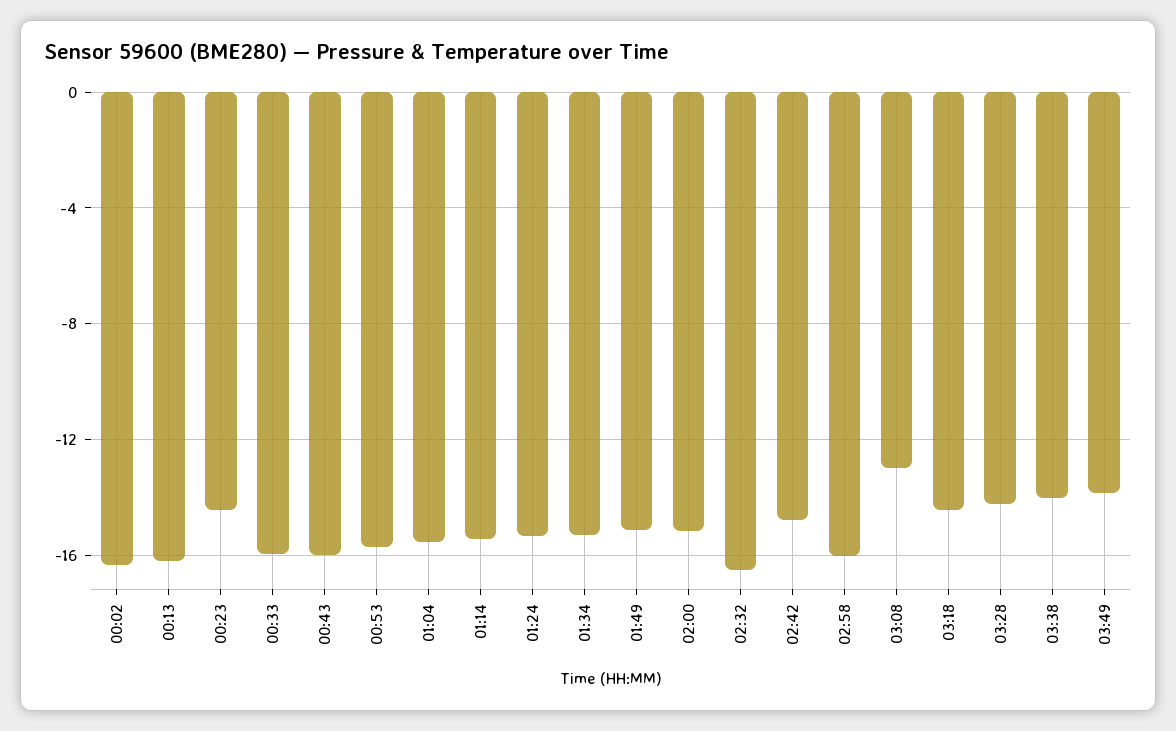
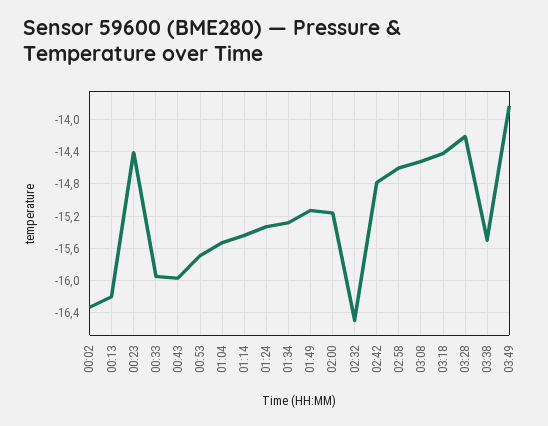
  {
    "00:02": -16.3,
    "00:13": -16.2,
    "00:23": -14.4,
    "00:33": -16,
    "00:43": -16,
    "00:53": -15.7,
    "01:04": -15.5,
    "01:14": -15.4,
    "01:24": -15.3,
    "01:34": -15.3,
    "01:49": -15.1,
    "02:00": -15.2,
    "02:32": -16.5,
    "02:42": -14.8,
-   "02:58": -16,
+   "02:58": -14.6,
-   "03:08": -13,
+   "03:08": -14.5,
    "03:18": -14.4,
    "03:28": -14.2,
-   "03:38": -14,
+   "03:38": -15.5,
    "03:49": -13.8
  }

